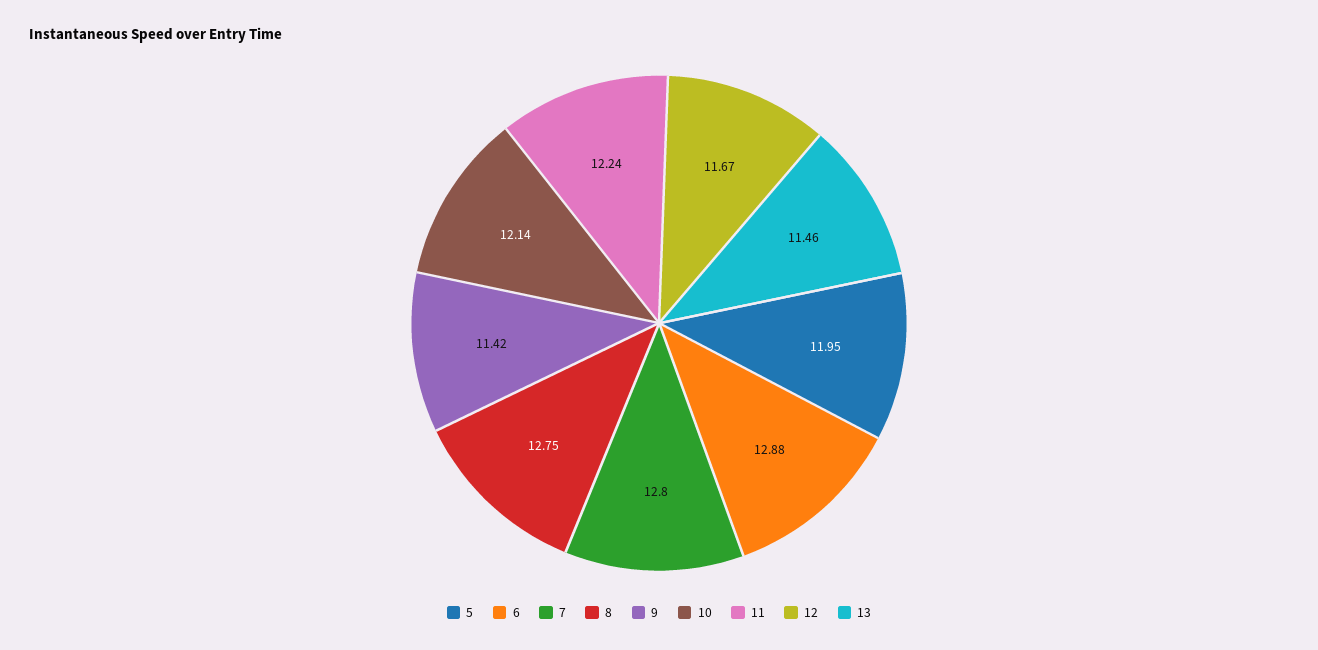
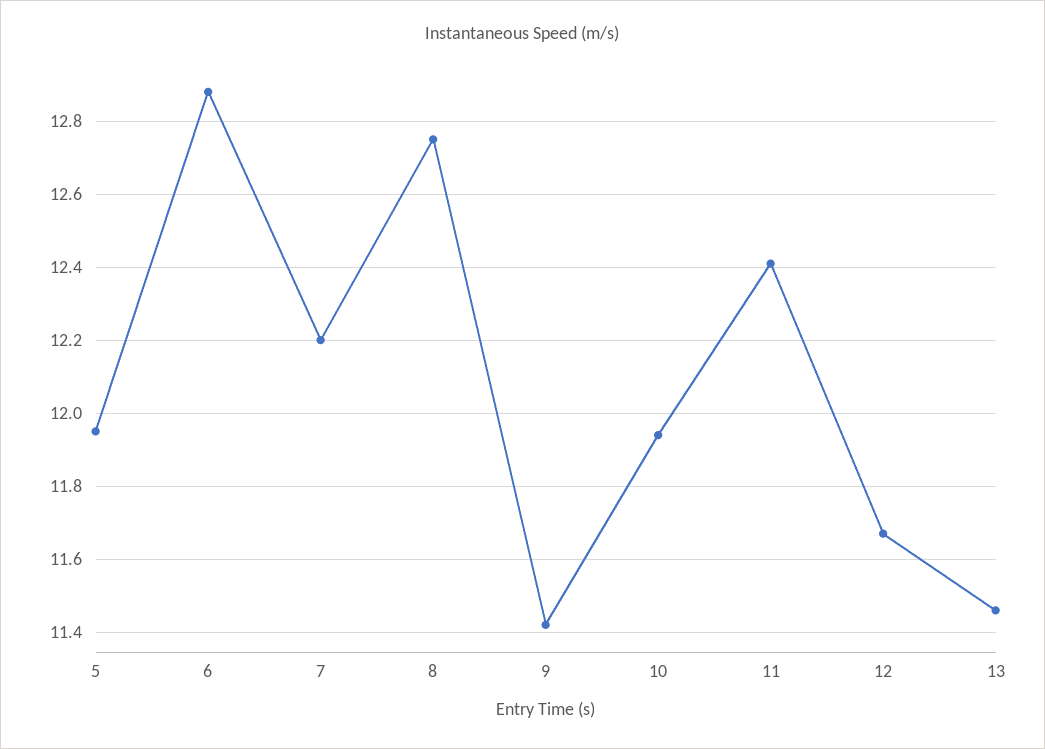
  {
    "5": 11.95,
    "6": 12.88,
-   "7": 12.8,
+   "7": 12.2,
    "8": 12.75,
    "9": 11.42,
-   "10": 12.14,
+   "10": 11.95,
-   "11": 12.24,
+   "11": 12.4,
    "12": 11.67,
    "13": 11.46
  }

